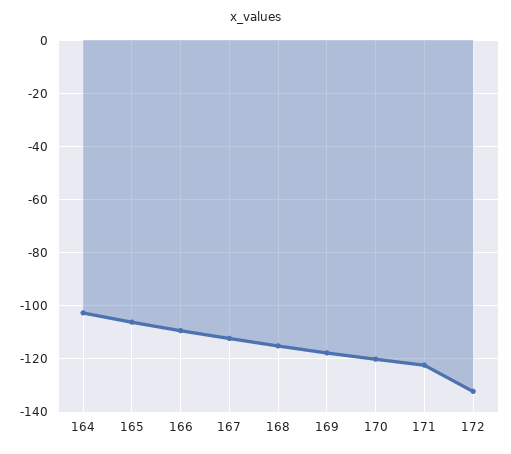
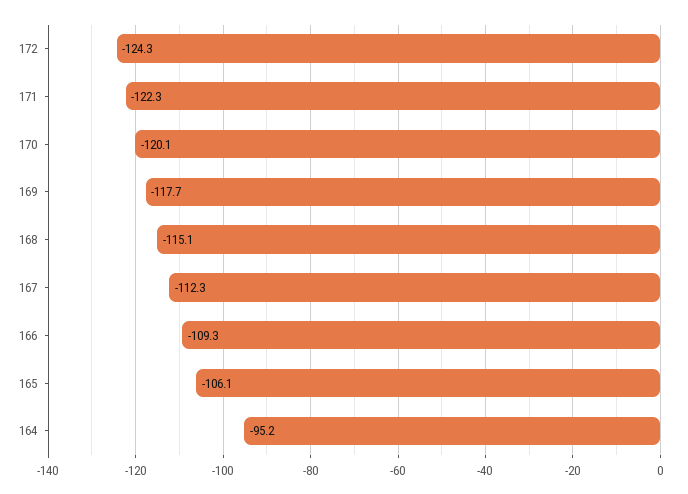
  {
-   "164": -102.5,
+   "164": -95.2,
    "165": -106.1,
    "166": -109.3,
    "167": -112.3,
    "168": -115.1,
    "169": -117.7,
    "170": -120.1,
    "171": -122.3,
-   "172": -132.5
+   "172": -124.3
  }

